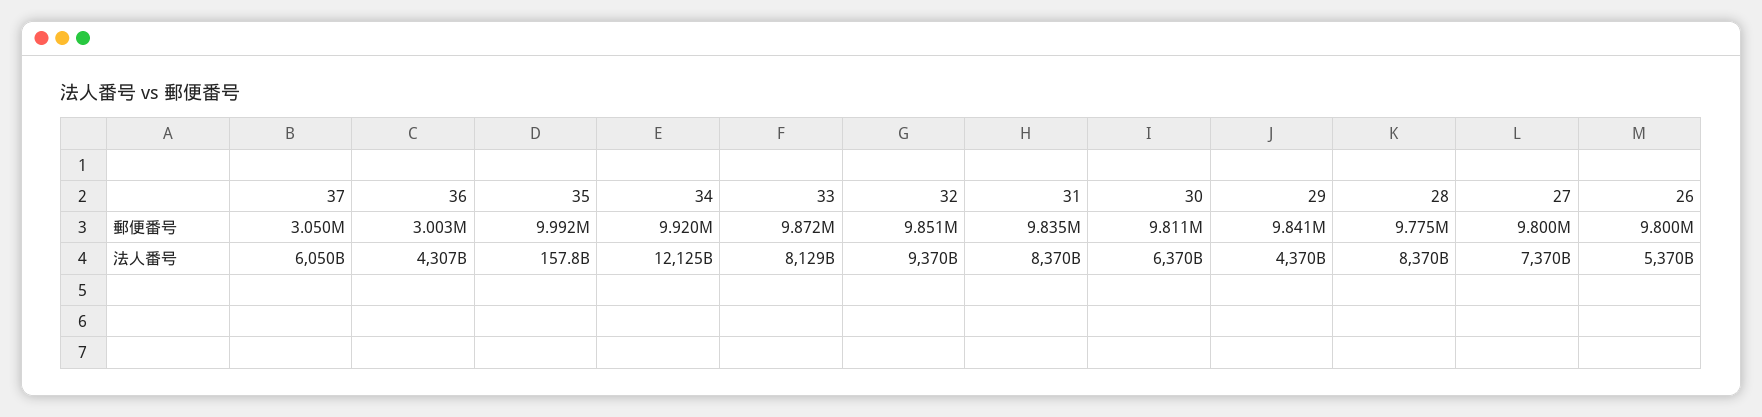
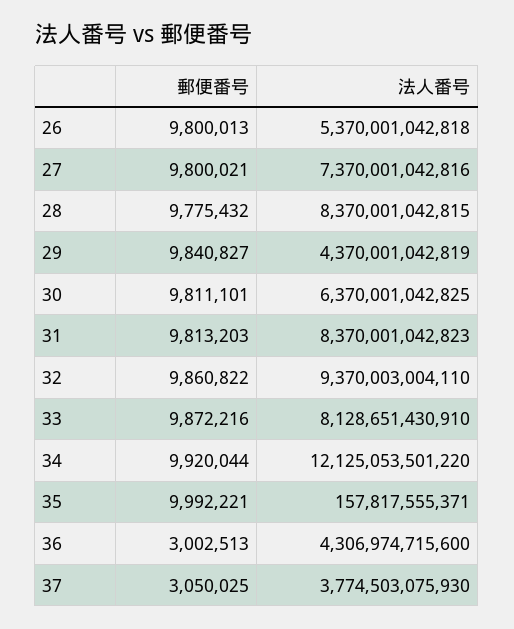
  {
    "37": {
      "郵便番号": 3050025,
-     "法人番号": 6050000000000
+     "法人番号": 3774503075930
    },
    "36": {
      "郵便番号": 3002513,
      "法人番号": 4306974715600
    },
    "35": {
      "郵便番号": 9992221,
      "法人番号": 157817555371
    },
    "34": {
      "郵便番号": 9920044,
      "法人番号": 12125053501220
    },
    "33": {
      "郵便番号": 9872216,
      "法人番号": 8128651430910
    },
    "32": {
-     "郵便番号": 9851000,
+     "郵便番号": 9860822,
      "法人番号": 9370003004110
    },
    "31": {
-     "郵便番号": 9835000,
+     "郵便番号": 9813203,
      "法人番号": 8370001042823
    },
    "30": {
      "郵便番号": 9811101,
      "法人番号": 6370001042825
    },
    "29": {
      "郵便番号": 9840827,
      "法人番号": 4370001042819
    },
    "28": {
      "郵便番号": 9775432,
      "法人番号": 8370001042815
    },
    "27": {
      "郵便番号": 9800021,
      "法人番号": 7370001042816
    },
    "26": {
      "郵便番号": 9800013,
      "法人番号": 5370001042818
    }
  }

